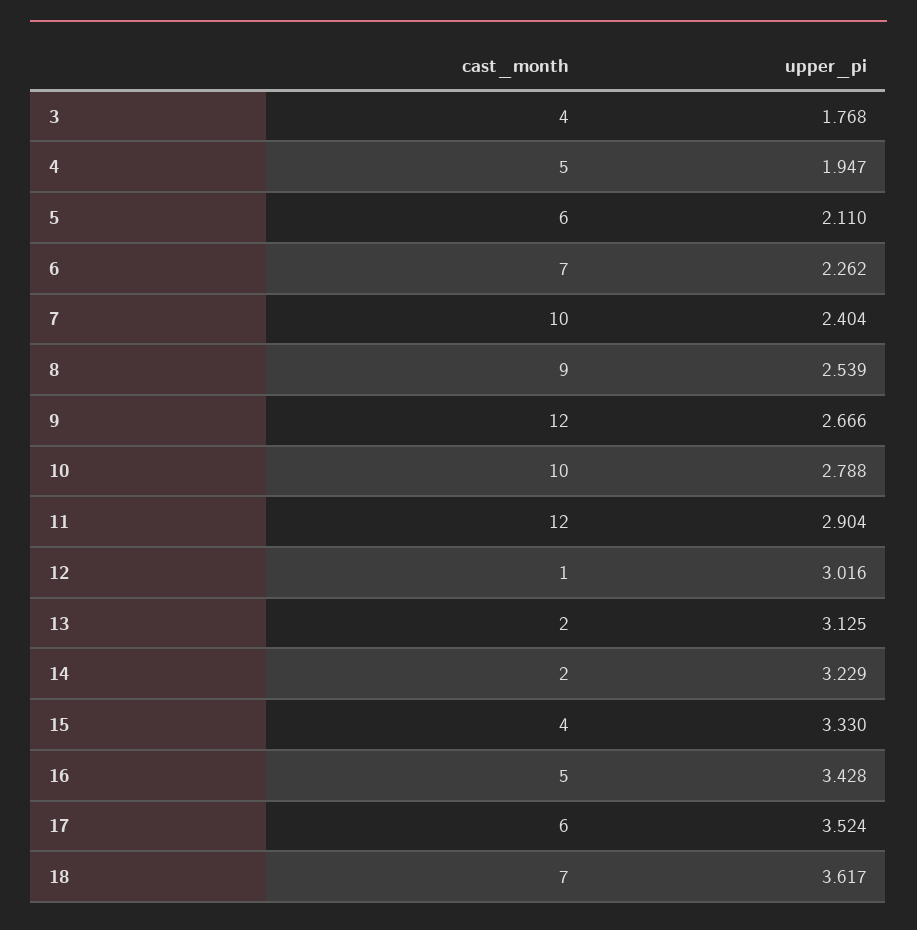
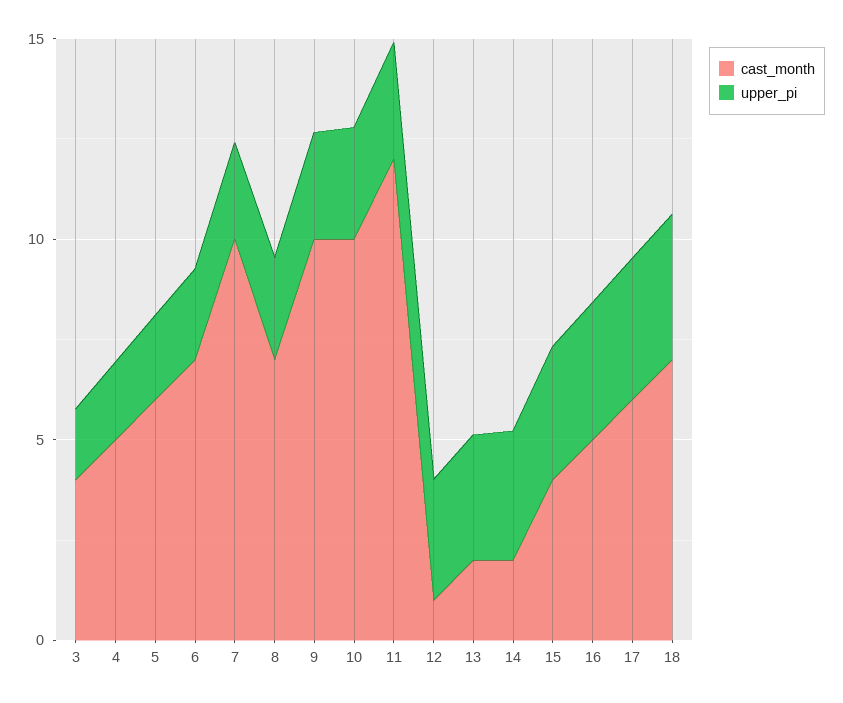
  {
    "cast_month": {
      "3": 4,
      "4": 5,
      "5": 6,
      "6": 7,
      "7": 10,
-     "8": 9,
+     "8": 7,
-     "9": 12,
+     "9": 10,
      "10": 10,
      "11": 12,
      "12": 1,
      "13": 2,
      "14": 2,
      "15": 4,
      "16": 5,
      "17": 6,
      "18": 7
    },
    "upper_pi": {
      "3": 1.768,
      "4": 1.947,
      "5": 2.11,
      "6": 2.262,
      "7": 2.404,
      "8": 2.539,
      "9": 2.666,
      "10": 2.788,
      "11": 2.904,
      "12": 3.016,
      "13": 3.125,
      "14": 3.229,
      "15": 3.33,
      "16": 3.428,
      "17": 3.524,
      "18": 3.617
    }
  }

